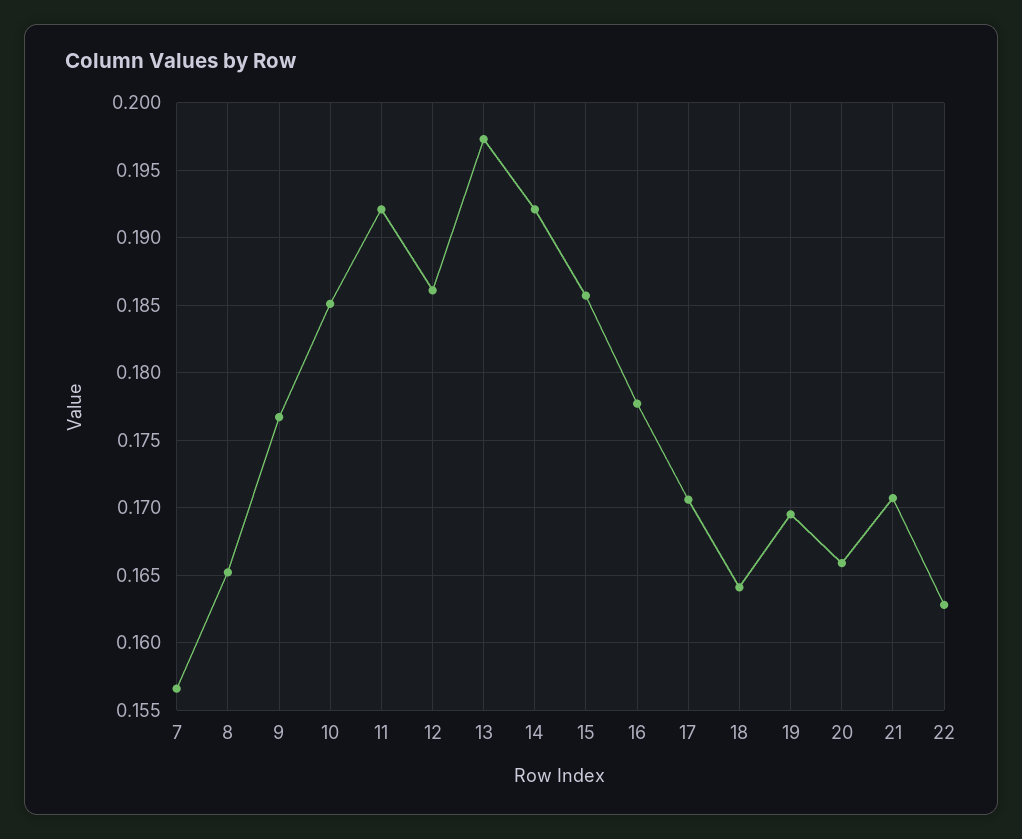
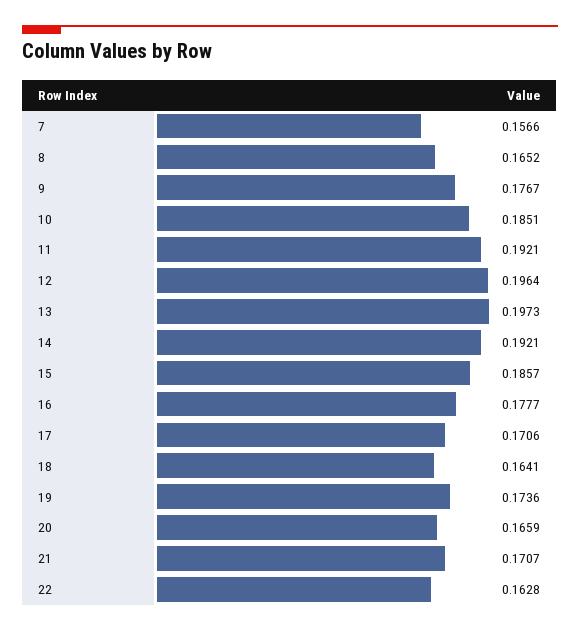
  {
    "7": 0.1566,
    "8": 0.1652,
    "9": 0.1767,
    "10": 0.1851,
    "11": 0.1921,
-   "12": 0.186,
+   "12": 0.1964,
    "13": 0.1973,
    "14": 0.1921,
    "15": 0.1857,
    "16": 0.1777,
    "17": 0.1706,
    "18": 0.1641,
-   "19": 0.1695,
+   "19": 0.1736,
    "20": 0.1659,
    "21": 0.1707,
    "22": 0.1628
  }

